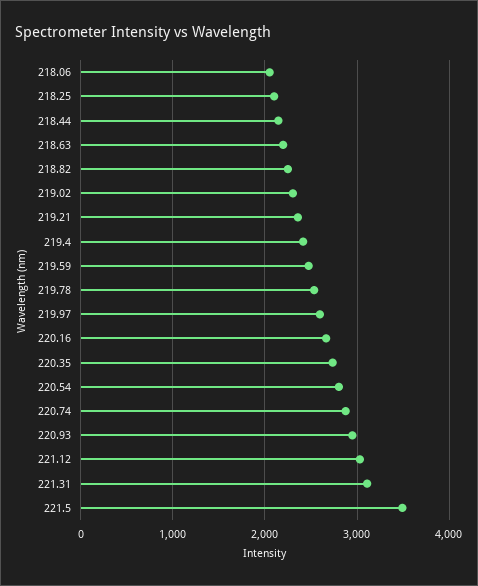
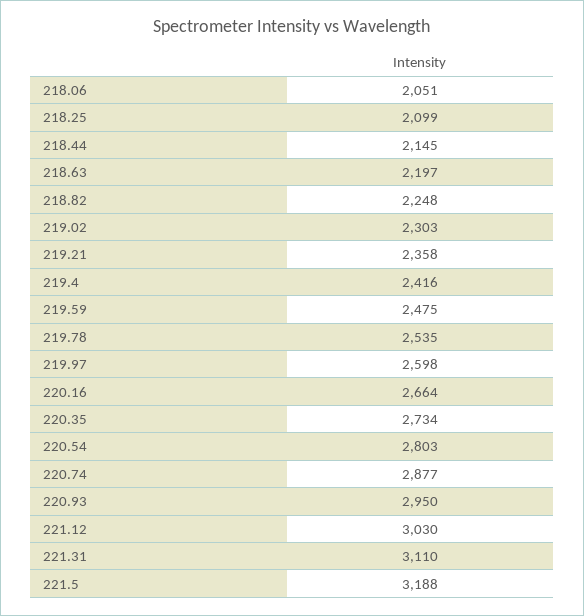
  {
    "218.06": 2051,
    "218.25": 2099,
    "218.44": 2145,
    "218.63": 2197,
    "218.82": 2248,
    "219.02": 2303,
    "219.21": 2358,
    "219.4": 2416,
    "219.59": 2475,
    "219.78": 2535,
    "219.97": 2598,
    "220.16": 2664,
    "220.35": 2734,
    "220.54": 2803,
    "220.74": 2877,
    "220.93": 2950,
    "221.12": 3030,
    "221.31": 3110,
-   "221.5": 3500
+   "221.5": 3188
  }

